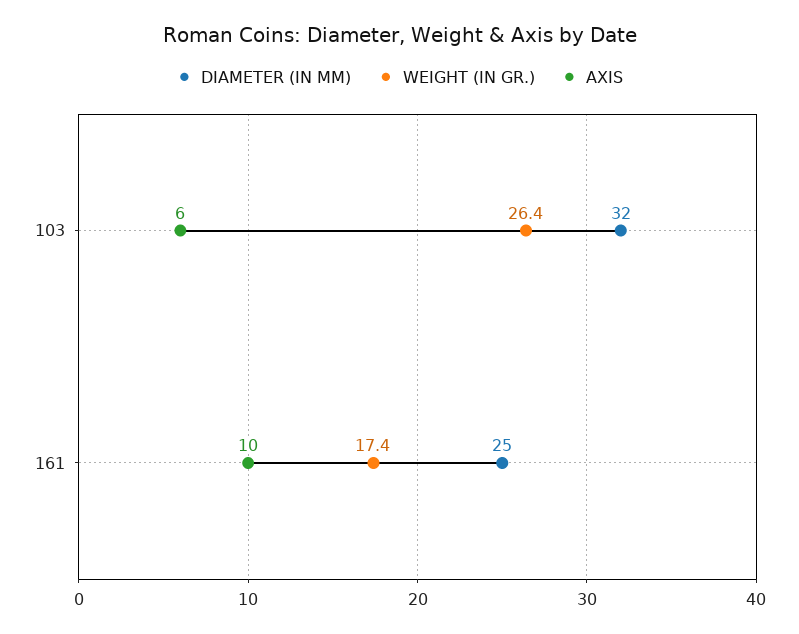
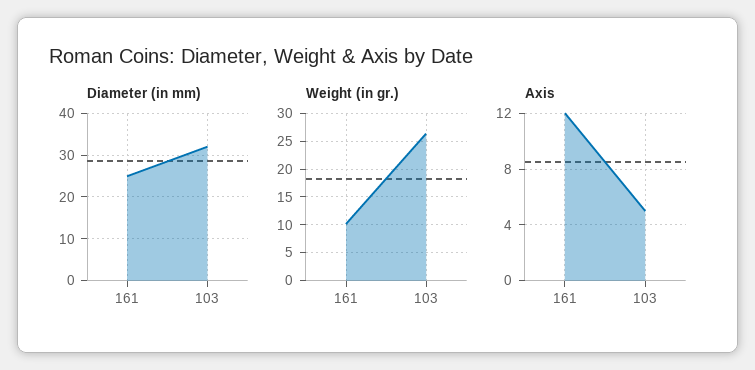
  {
    "DIAMETER (IN MM)": {
      "103": 32,
      "161": 25
    },
    "WEIGHT (IN GR.)": {
      "103": 26.4,
-     "161": 17.4
+     "161": 10
    },
    "AXIS": {
-     "103": 6,
+     "103": 5,
-     "161": 10
+     "161": 12
    }
  }

